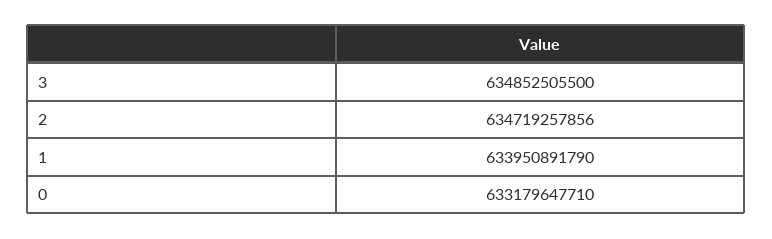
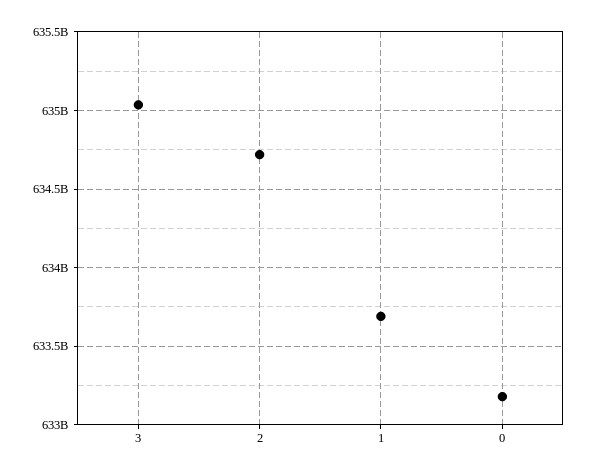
  {
-   "3": 634852505500,
+   "3": 635050000000,
    "2": 634719257856,
-   "1": 633950891790,
+   "1": 633700000000,
    "0": 633179647710
  }

